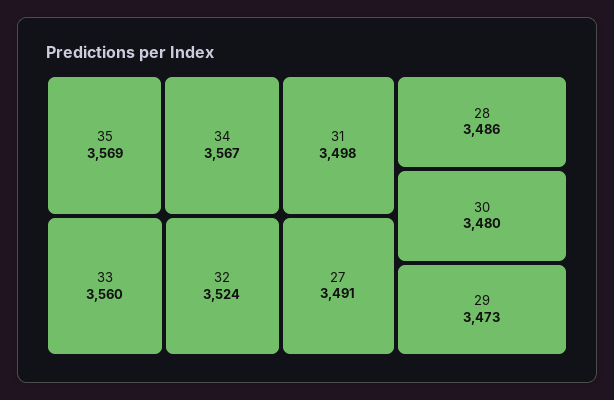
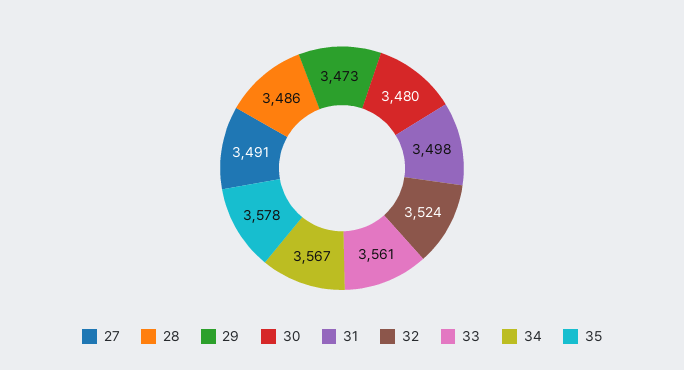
  {
-   "35": 3569,
+   "35": 3578,
    "34": 3567,
-   "33": 3560,
+   "33": 3561,
    "32": 3524,
    "31": 3498,
    "27": 3491,
    "28": 3486,
    "30": 3480,
    "29": 3473
  }

